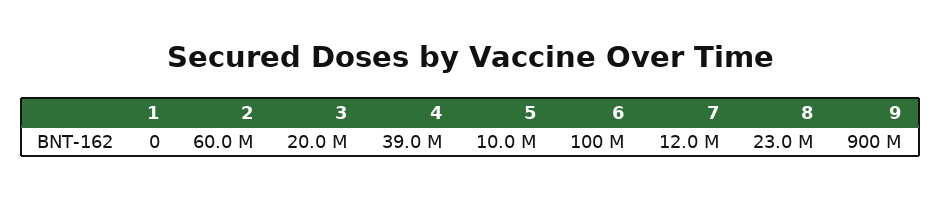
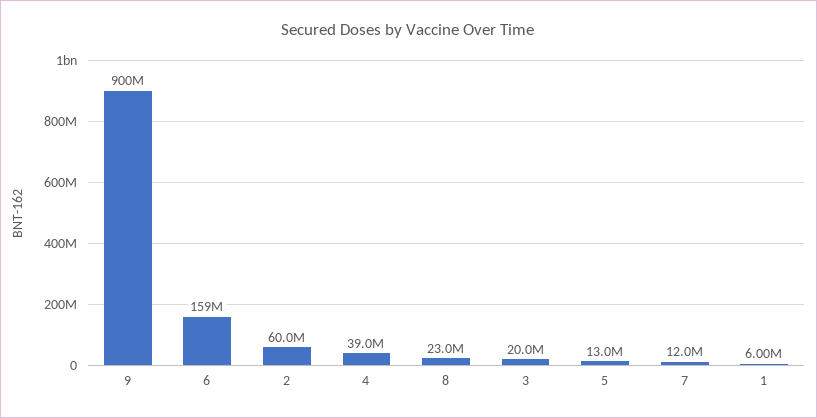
  {
-   "1": 0,
+   "1": 6000000,
    "2": 60000000,
    "3": 20000000,
    "4": 39000000,
-   "5": 10000000,
+   "5": 13000000,
-   "6": 100000000,
+   "6": 159000000,
    "7": 12000000,
    "8": 23000000,
    "9": 900000000
  }

